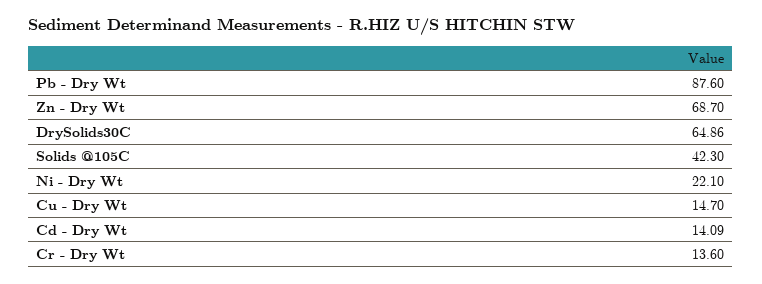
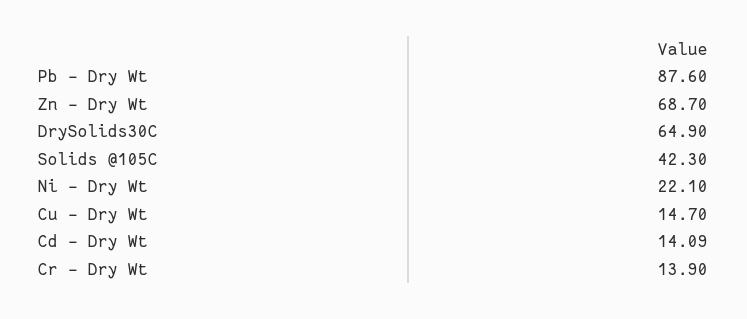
  {
    "Pb - Dry Wt": 87.6,
    "Zn - Dry Wt": 68.7,
-   "DrySolids30C": 64.86,
+   "DrySolids30C": 64.9,
    "Solids @105C": 42.3,
    "Ni - Dry Wt": 22.1,
    "Cu - Dry Wt": 14.7,
    "Cd - Dry Wt": 14.09,
-   "Cr - Dry Wt": 13.6
+   "Cr - Dry Wt": 13.9
  }

